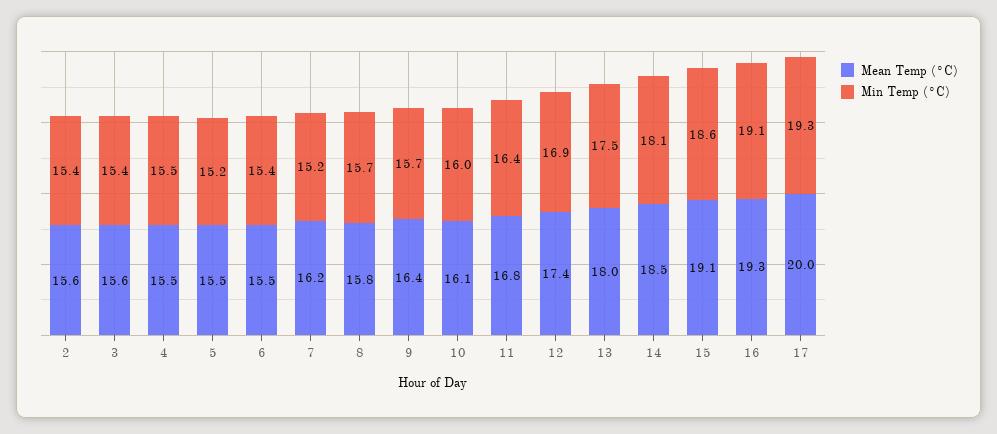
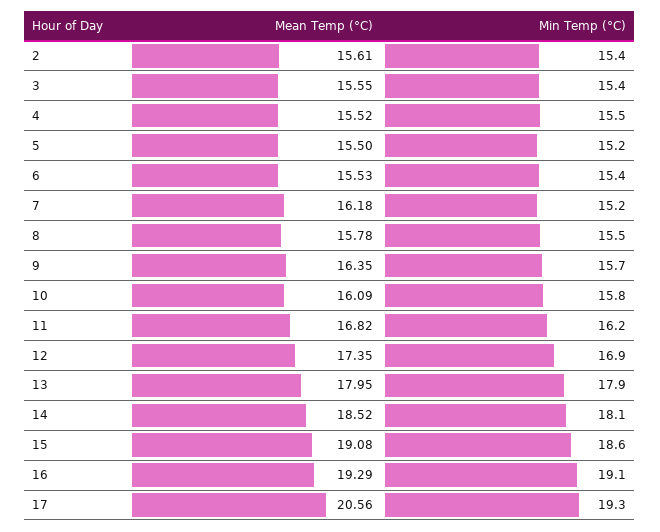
  {
    "Mean Temp (°C)": {
      "2": 15.61,
      "3": 15.55,
      "4": 15.52,
      "5": 15.5,
      "6": 15.53,
      "7": 16.18,
      "8": 15.78,
      "9": 16.35,
      "10": 16.09,
      "11": 16.82,
      "12": 17.35,
      "13": 17.95,
      "14": 18.52,
      "15": 19.08,
      "16": 19.29,
-     "17": 20
+     "17": 20.56
    },
    "Min Temp (°C)": {
      "2": 15.4,
      "3": 15.4,
      "4": 15.5,
      "5": 15.2,
      "6": 15.4,
      "7": 15.2,
-     "8": 15.7,
+     "8": 15.5,
      "9": 15.7,
-     "10": 16,
+     "10": 15.8,
-     "11": 16.4,
+     "11": 16.2,
      "12": 16.9,
-     "13": 17.5,
+     "13": 17.9,
      "14": 18.1,
      "15": 18.6,
      "16": 19.1,
      "17": 19.3
    }
  }

